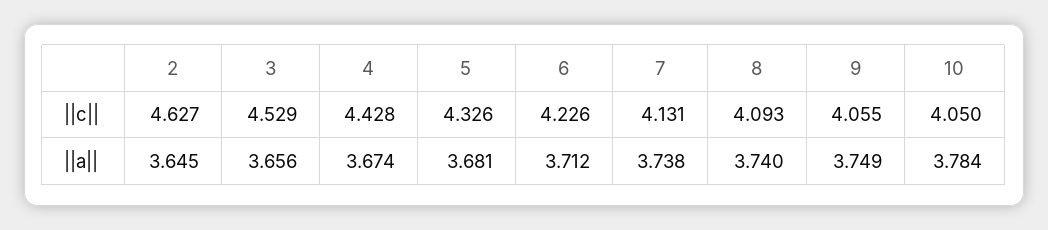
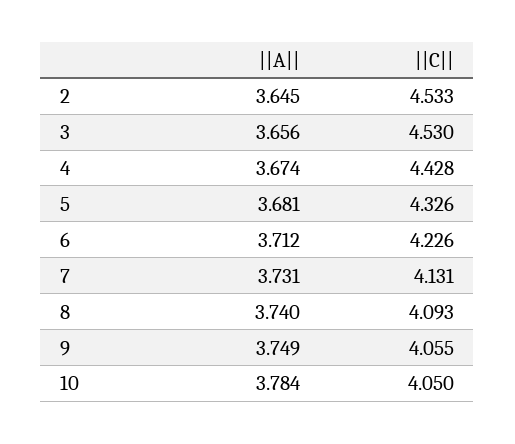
  {
    "2": {
-     "||c||": 4.627,
+     "||c||": 4.533,
      "||a||": 3.645
    },
    "3": {
-     "||c||": 4.529,
+     "||c||": 4.53,
      "||a||": 3.656
    },
    "4": {
      "||c||": 4.428,
      "||a||": 3.674
    },
    "5": {
      "||c||": 4.326,
      "||a||": 3.681
    },
    "6": {
      "||c||": 4.226,
      "||a||": 3.712
    },
    "7": {
      "||c||": 4.131,
-     "||a||": 3.738
+     "||a||": 3.731
    },
    "8": {
      "||c||": 4.093,
      "||a||": 3.74
    },
    "9": {
      "||c||": 4.055,
      "||a||": 3.749
    },
    "10": {
      "||c||": 4.05,
      "||a||": 3.784
    }
  }

